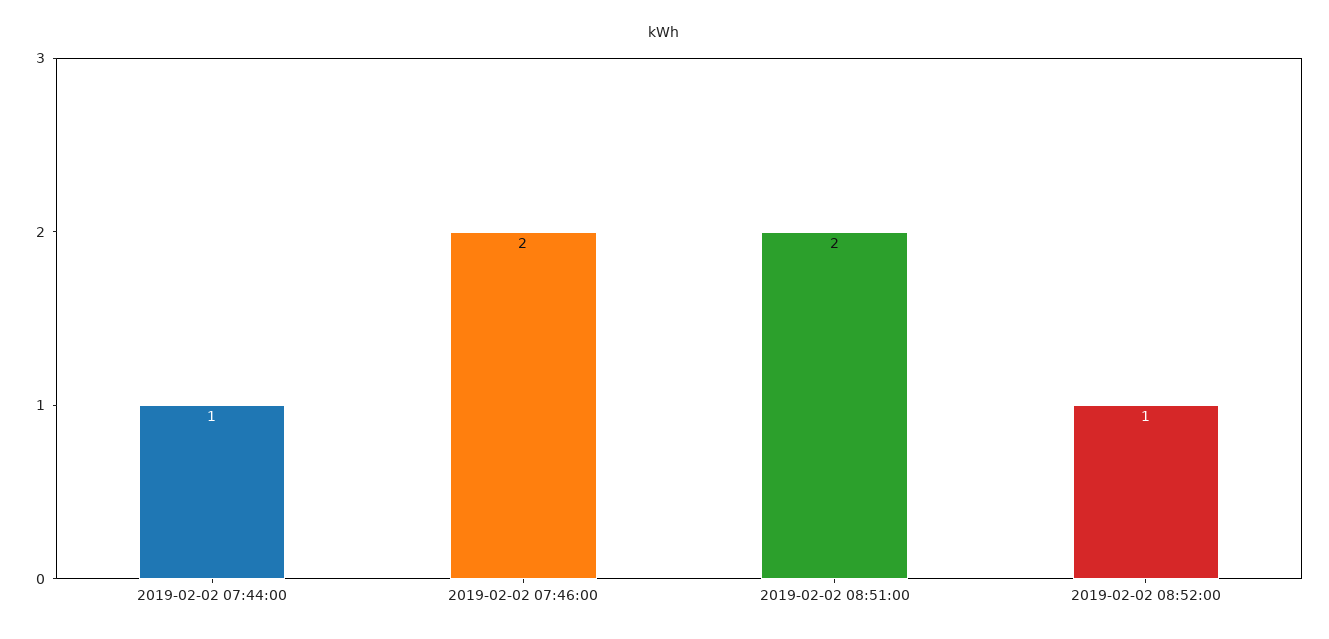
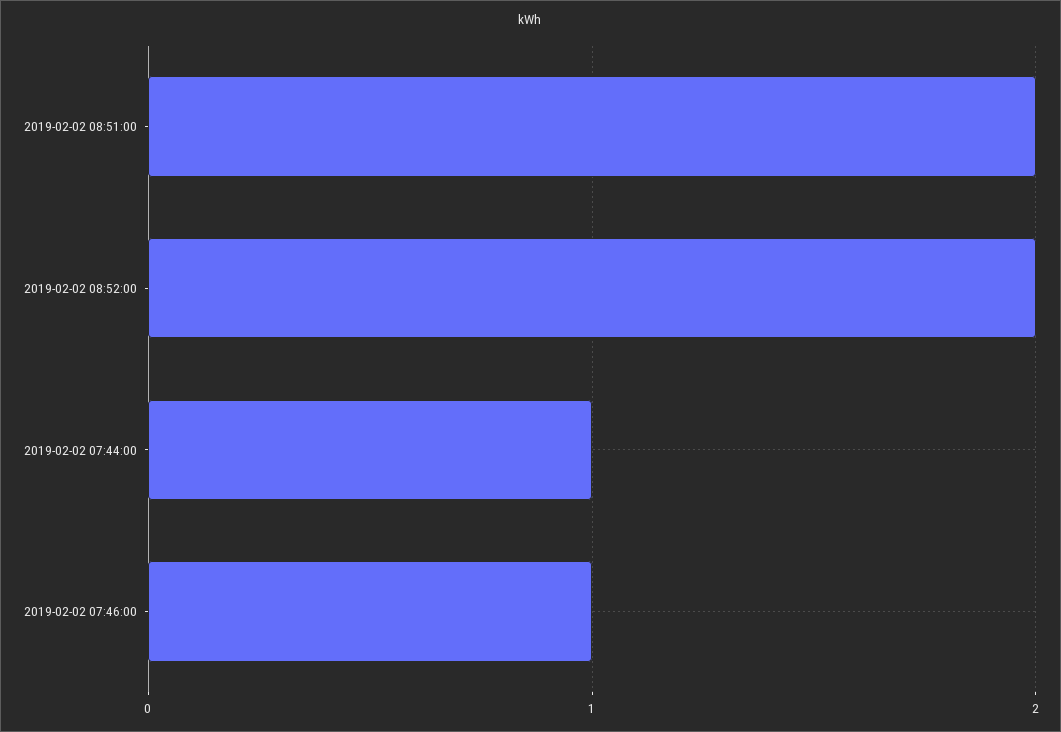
  {
    "2019-02-02 07:44:00": 1,
-   "2019-02-02 07:46:00": 2,
+   "2019-02-02 07:46:00": 1,
    "2019-02-02 08:51:00": 2,
-   "2019-02-02 08:52:00": 1
+   "2019-02-02 08:52:00": 2
  }

